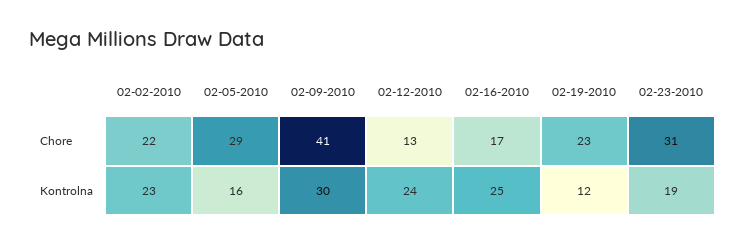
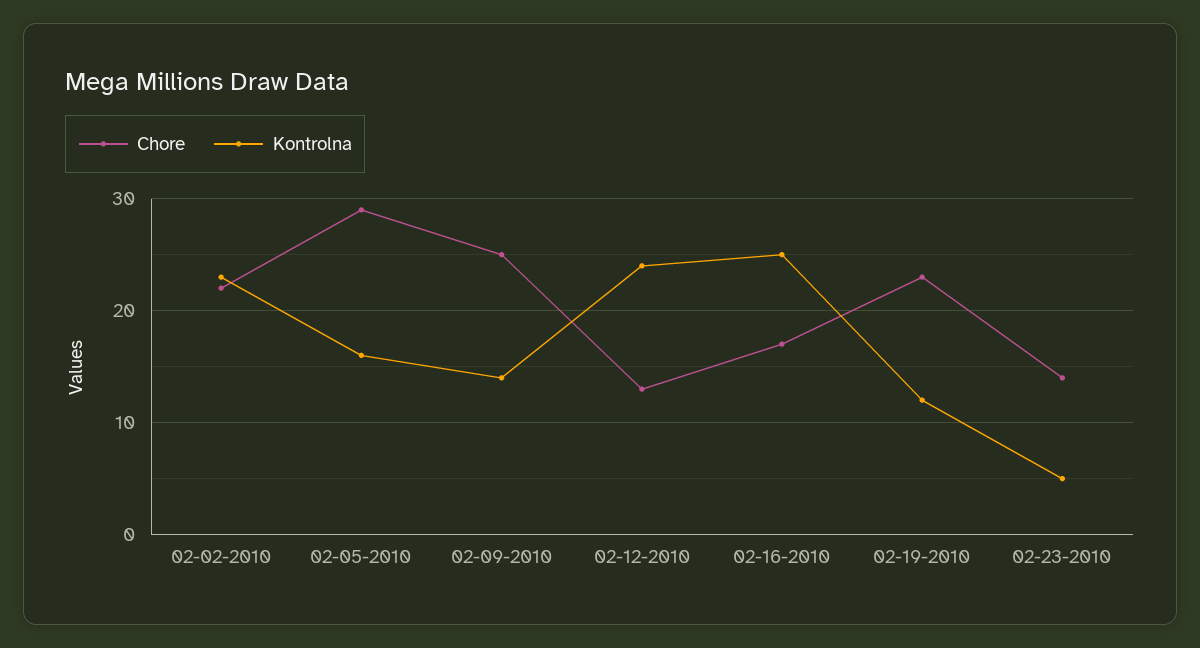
  {
    "Chore": {
      "02-02-2010": 22,
      "02-05-2010": 29,
-     "02-09-2010": 41,
+     "02-09-2010": 25,
      "02-12-2010": 13,
      "02-16-2010": 17,
      "02-19-2010": 23,
-     "02-23-2010": 31
+     "02-23-2010": 14
    },
    "Kontrolna": {
      "02-02-2010": 23,
      "02-05-2010": 16,
-     "02-09-2010": 30,
+     "02-09-2010": 14,
      "02-12-2010": 24,
      "02-16-2010": 25,
      "02-19-2010": 12,
-     "02-23-2010": 19
+     "02-23-2010": 5
    }
  }

